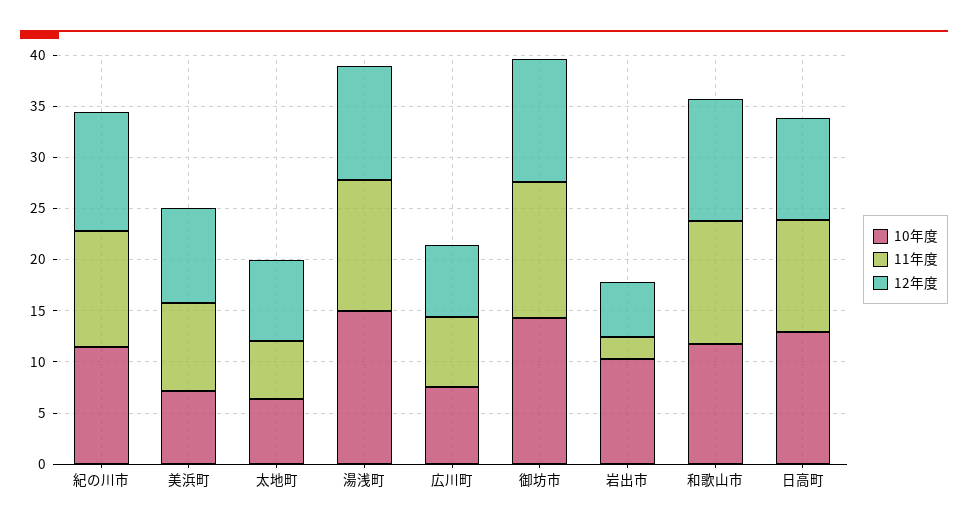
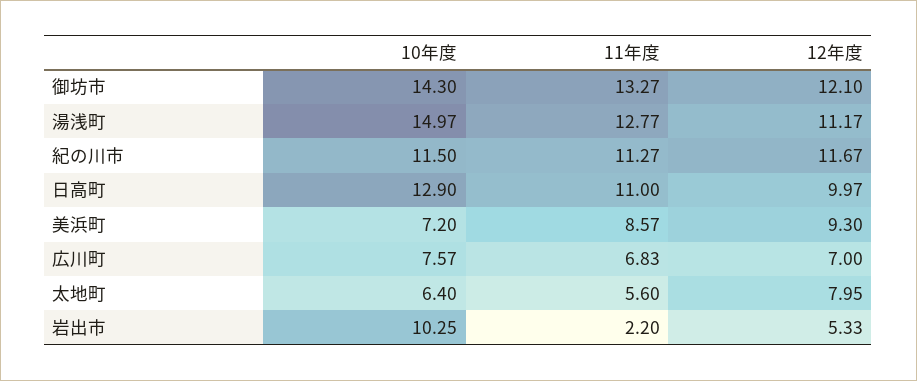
  {
    "10年度": {
      "紀の川市": 11.5,
      "美浜町": 7.2,
      "太地町": 6.4,
      "湯浅町": 14.97,
      "広川町": 7.57,
      "御坊市": 14.3,
      "岩出市": 10.25,
-     "和歌山市": 12,
      "日高町": 12.9
    },
    "11年度": {
      "紀の川市": 11.27,
      "美浜町": 8.57,
      "太地町": 5.6,
      "湯浅町": 12.77,
      "広川町": 6.83,
      "御坊市": 13.27,
      "岩出市": 2.2,
-     "和歌山市": 12,
      "日高町": 11
    },
    "12年度": {
      "紀の川市": 11.67,
      "美浜町": 9.3,
      "太地町": 7.95,
      "湯浅町": 11.17,
      "広川町": 7,
      "御坊市": 12.1,
      "岩出市": 5.33,
-     "和歌山市": 12,
      "日高町": 9.97
    }
  }

